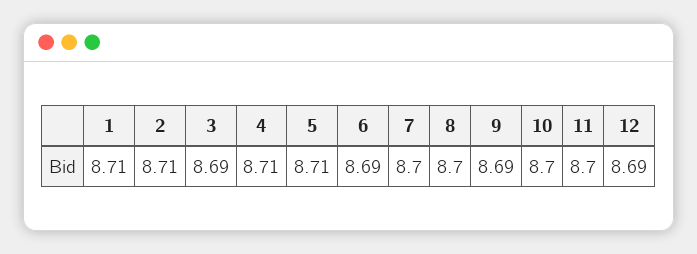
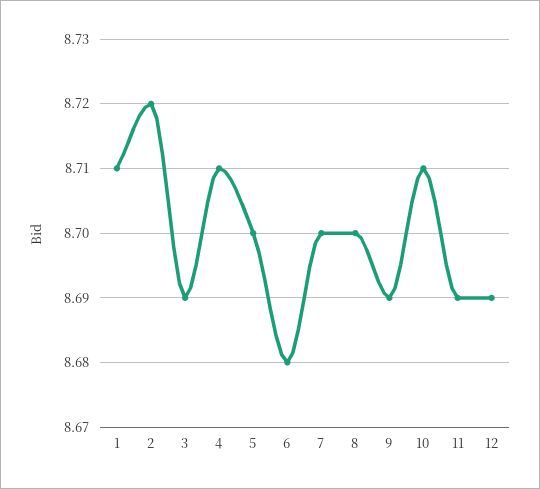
  {
    "1": 8.71,
-   "2": 8.71,
+   "2": 8.72,
    "3": 8.69,
    "4": 8.71,
-   "5": 8.71,
+   "5": 8.7,
-   "6": 8.69,
+   "6": 8.68,
    "7": 8.7,
    "8": 8.7,
    "9": 8.69,
-   "10": 8.7,
+   "10": 8.71,
-   "11": 8.7,
+   "11": 8.69,
    "12": 8.69
  }

